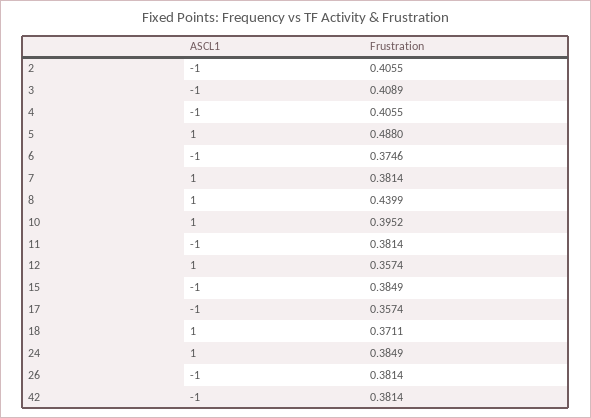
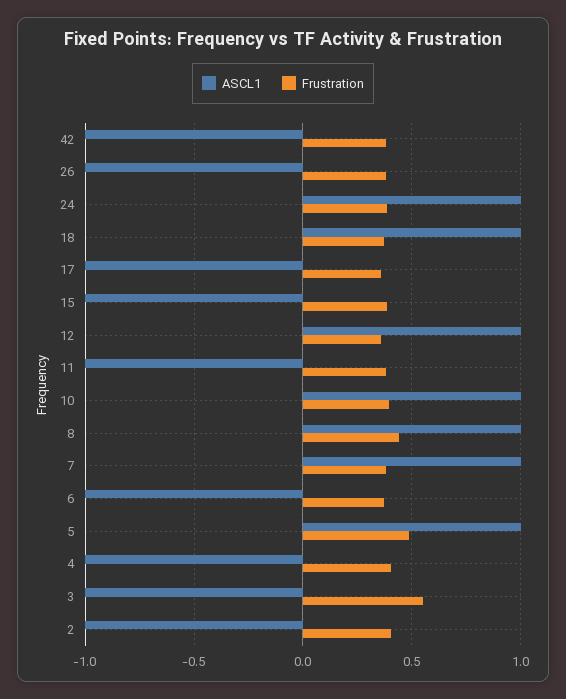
  {
    "ASCL1": {
      "2": -1,
      "3": -1,
      "4": -1,
      "5": 1,
      "6": -1,
      "7": 1,
      "8": 1,
      "10": 1,
      "11": -1,
      "12": 1,
      "15": -1,
      "17": -1,
      "18": 1,
      "24": 1,
      "26": -1,
      "42": -1
    },
    "Frustration": {
      "2": 0.4055,
-     "3": 0.4089,
+     "3": 0.55,
      "4": 0.4055,
      "5": 0.488,
      "6": 0.3746,
      "7": 0.3814,
      "8": 0.4399,
      "10": 0.3952,
      "11": 0.3814,
      "12": 0.3574,
      "15": 0.3849,
      "17": 0.3574,
      "18": 0.3711,
      "24": 0.3849,
      "26": 0.3814,
      "42": 0.3814
    }
  }

